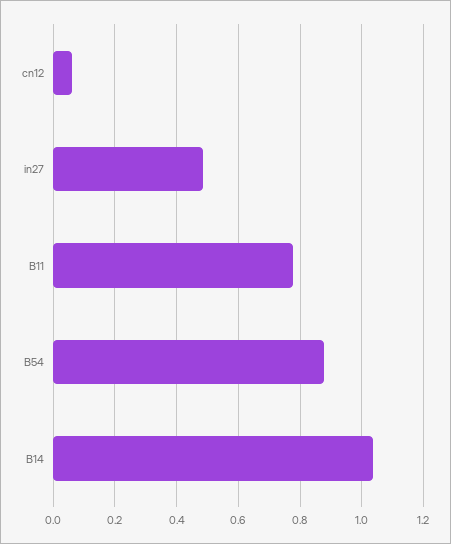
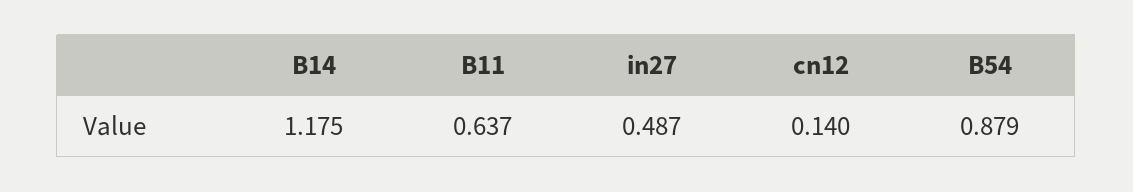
  {
-   "cn12": 0.06,
+   "cn12": 0.14,
    "in27": 0.487,
-   "B11": 0.78,
+   "B11": 0.637,
    "B54": 0.879,
-   "B14": 1.04
+   "B14": 1.175
  }

